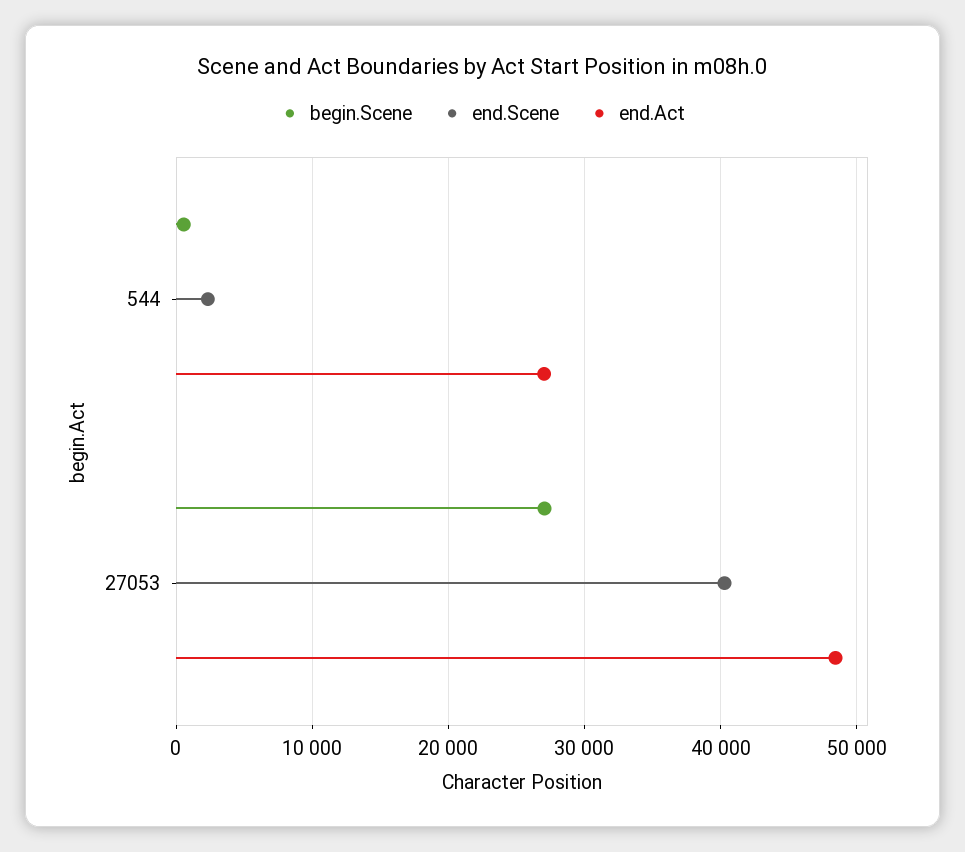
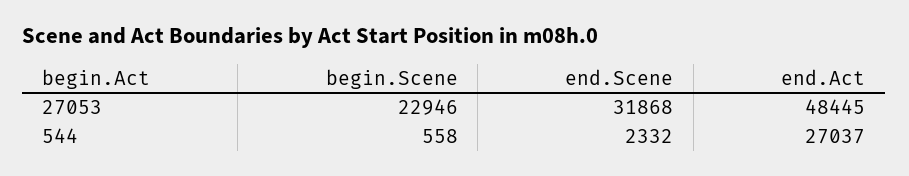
  {
    "begin.Scene": {
      "544": 558,
-     "27053": 27000
+     "27053": 22946
    },
    "end.Scene": {
      "544": 2332,
-     "27053": 40000
+     "27053": 31868
    },
    "end.Act": {
      "544": 27037,
      "27053": 48445
    }
  }

